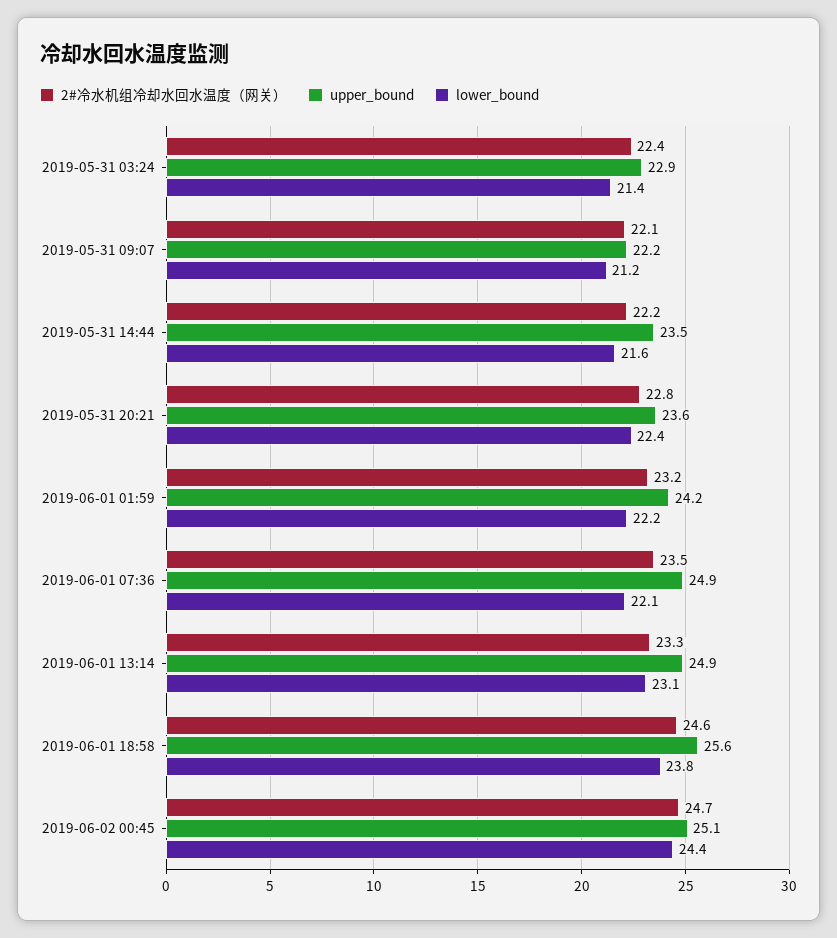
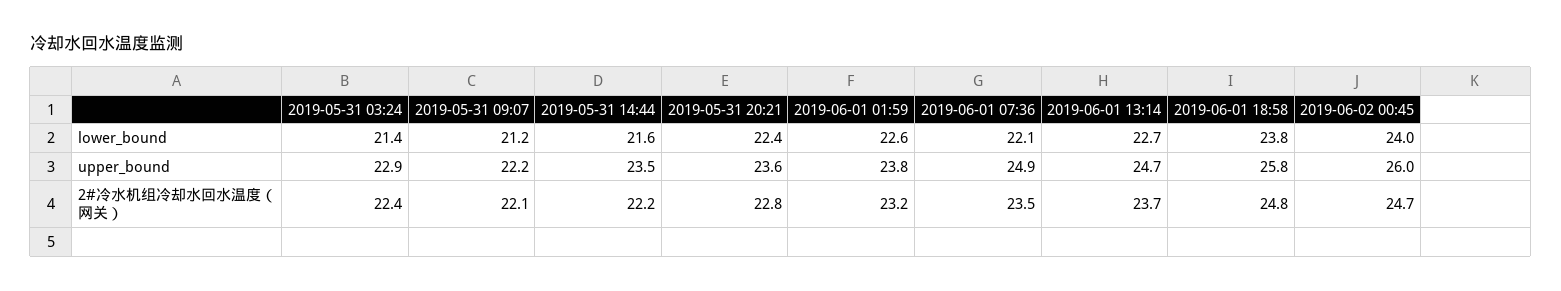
  {
    "2#冷水机组冷却水回水温度（网关）": {
      "2019-05-31 03:24": 22.4,
      "2019-05-31 09:07": 22.1,
      "2019-05-31 14:44": 22.2,
      "2019-05-31 20:21": 22.8,
      "2019-06-01 01:59": 23.2,
      "2019-06-01 07:36": 23.5,
-     "2019-06-01 13:14": 23.3,
+     "2019-06-01 13:14": 23.7,
-     "2019-06-01 18:58": 24.6,
+     "2019-06-01 18:58": 24.8,
      "2019-06-02 00:45": 24.7
    },
    "upper_bound": {
      "2019-05-31 03:24": 22.9,
      "2019-05-31 09:07": 22.2,
      "2019-05-31 14:44": 23.5,
      "2019-05-31 20:21": 23.6,
-     "2019-06-01 01:59": 24.2,
+     "2019-06-01 01:59": 23.8,
      "2019-06-01 07:36": 24.9,
-     "2019-06-01 13:14": 24.9,
+     "2019-06-01 13:14": 24.7,
-     "2019-06-01 18:58": 25.6,
+     "2019-06-01 18:58": 25.8,
-     "2019-06-02 00:45": 25.1
+     "2019-06-02 00:45": 26
    },
    "lower_bound": {
      "2019-05-31 03:24": 21.4,
      "2019-05-31 09:07": 21.2,
      "2019-05-31 14:44": 21.6,
      "2019-05-31 20:21": 22.4,
-     "2019-06-01 01:59": 22.2,
+     "2019-06-01 01:59": 22.6,
      "2019-06-01 07:36": 22.1,
-     "2019-06-01 13:14": 23.1,
+     "2019-06-01 13:14": 22.7,
      "2019-06-01 18:58": 23.8,
-     "2019-06-02 00:45": 24.4
+     "2019-06-02 00:45": 24
    }
  }

